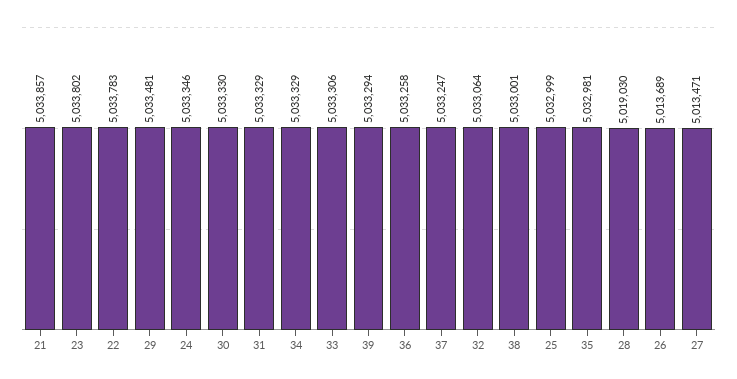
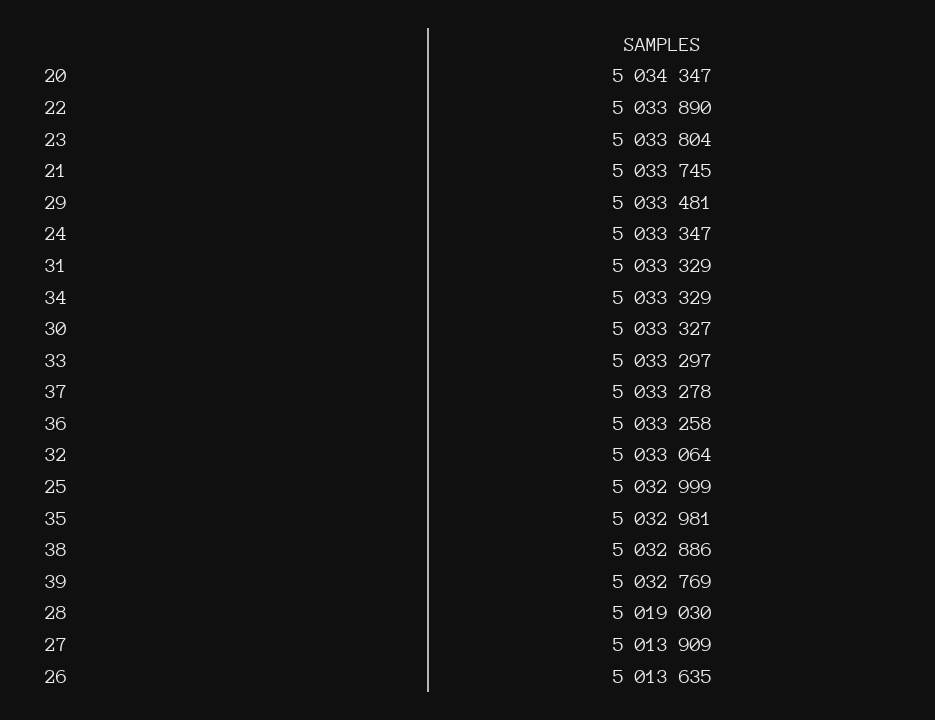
  {
-   "21": 5033857,
+   "21": 5033745,
-   "23": 5033802,
+   "23": 5033804,
-   "22": 5033783,
+   "22": 5033890,
    "29": 5033481,
-   "24": 5033346,
+   "24": 5033347,
-   "30": 5033330,
+   "30": 5033327,
    "31": 5033329,
    "34": 5033329,
-   "33": 5033306,
+   "33": 5033297,
-   "39": 5033294,
+   "39": 5032769,
    "36": 5033258,
-   "37": 5033247,
+   "37": 5033278,
    "32": 5033064,
-   "38": 5033001,
+   "38": 5032886,
    "25": 5032999,
    "35": 5032981,
    "28": 5019030,
-   "26": 5013689,
+   "26": 5013635,
-   "27": 5013471
+   "27": 5013909,
+   "20": 5034347
  }

